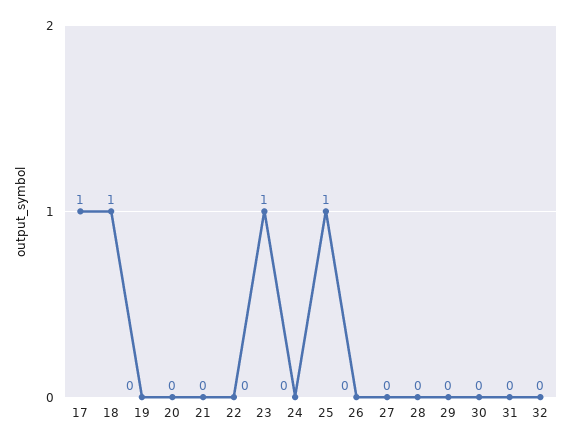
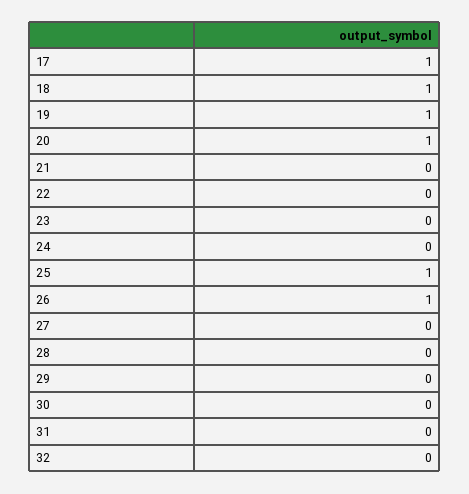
  {
    "17": 1,
    "18": 1,
-   "19": 0,
+   "19": 1,
-   "20": 0,
+   "20": 1,
    "21": 0,
    "22": 0,
-   "23": 1,
+   "23": 0,
    "24": 0,
    "25": 1,
-   "26": 0,
+   "26": 1,
    "27": 0,
    "28": 0,
    "29": 0,
    "30": 0,
    "31": 0,
    "32": 0
  }

